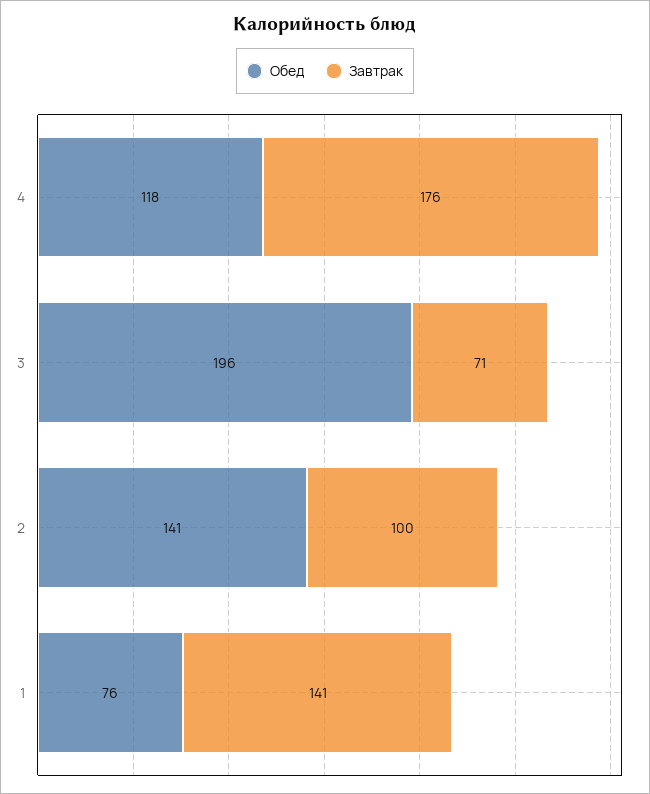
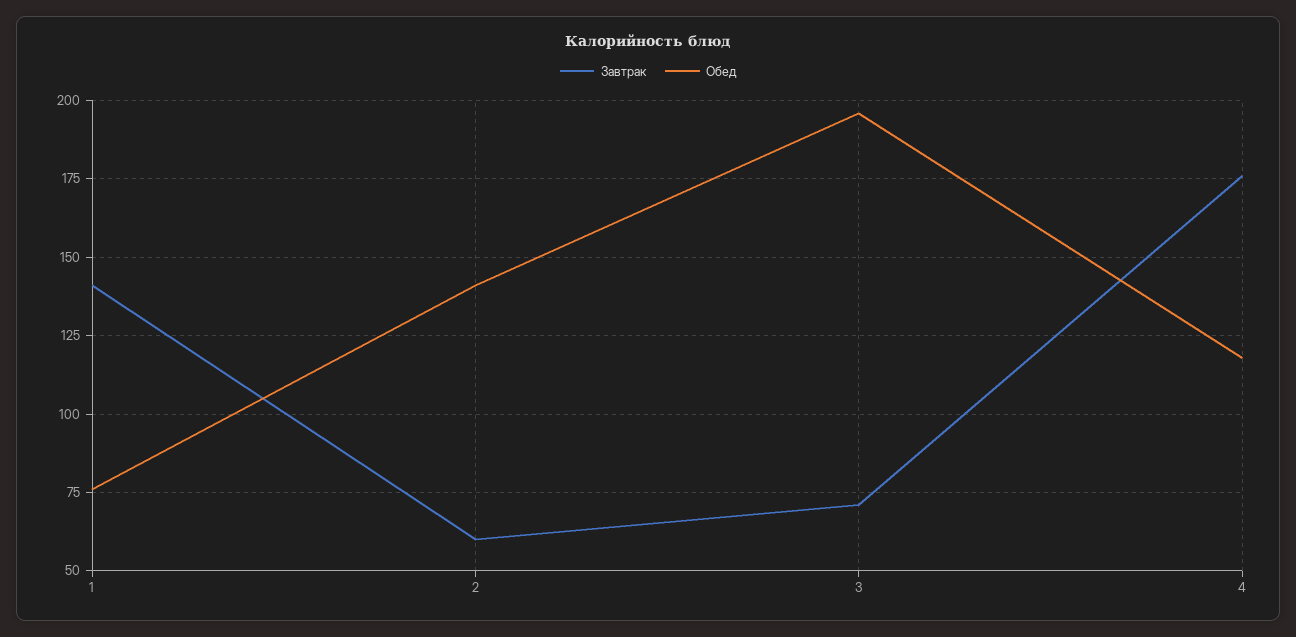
  {
    "Обед": {
      "4": 118,
      "3": 196,
      "2": 141,
      "1": 76
    },
    "Завтрак": {
      "4": 176,
      "3": 71,
-     "2": 100,
+     "2": 60,
      "1": 141
    }
  }

